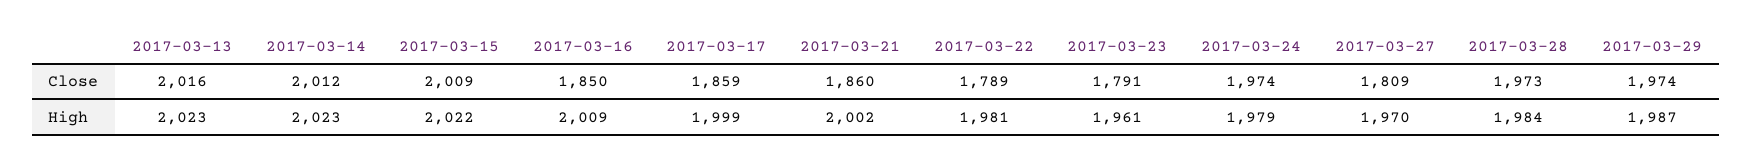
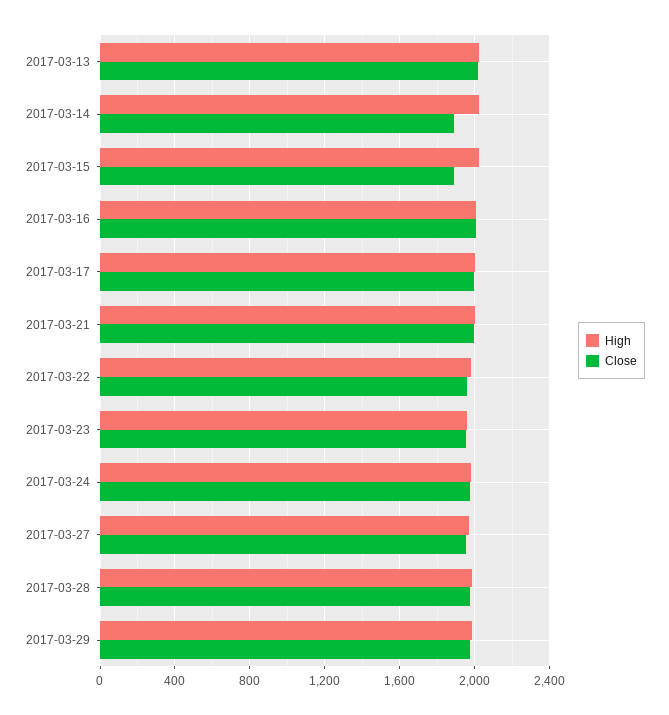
  {
    "Close": {
      "2017-03-13": 2016,
-     "2017-03-14": 2012,
+     "2017-03-14": 1900,
-     "2017-03-15": 2009,
+     "2017-03-15": 1900,
-     "2017-03-16": 1850,
+     "2017-03-16": 2000,
-     "2017-03-17": 1859,
+     "2017-03-17": 2000,
-     "2017-03-21": 1860,
+     "2017-03-21": 2000,
-     "2017-03-22": 1789,
+     "2017-03-22": 1950,
-     "2017-03-23": 1791,
+     "2017-03-23": 1950,
      "2017-03-24": 1974,
-     "2017-03-27": 1809,
+     "2017-03-27": 1950,
      "2017-03-28": 1973,
      "2017-03-29": 1974
    },
    "High": {
      "2017-03-13": 2023,
      "2017-03-14": 2023,
      "2017-03-15": 2022,
      "2017-03-16": 2009,
      "2017-03-17": 1999,
      "2017-03-21": 2002,
      "2017-03-22": 1981,
      "2017-03-23": 1961,
      "2017-03-24": 1979,
      "2017-03-27": 1970,
      "2017-03-28": 1984,
      "2017-03-29": 1987
    }
  }

